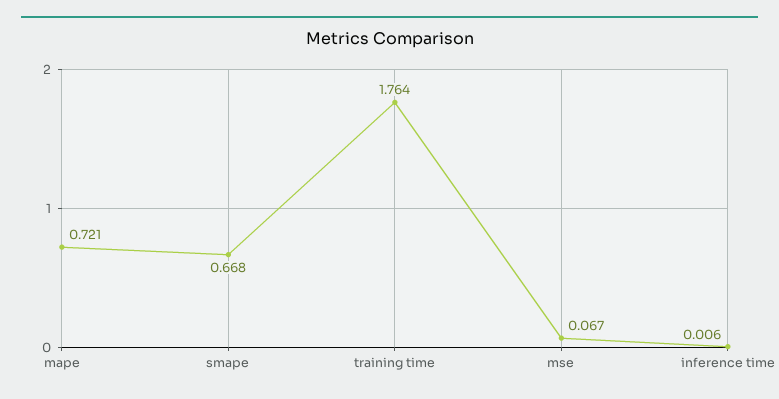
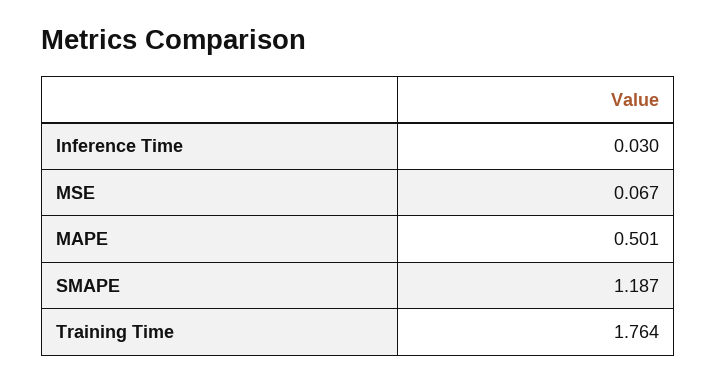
  {
-   "mape": 0.721,
+   "mape": 0.501,
-   "smape": 0.668,
+   "smape": 1.187,
    "training time": 1.764,
    "mse": 0.067,
-   "inference time": 0.006
+   "inference time": 0.03
  }

